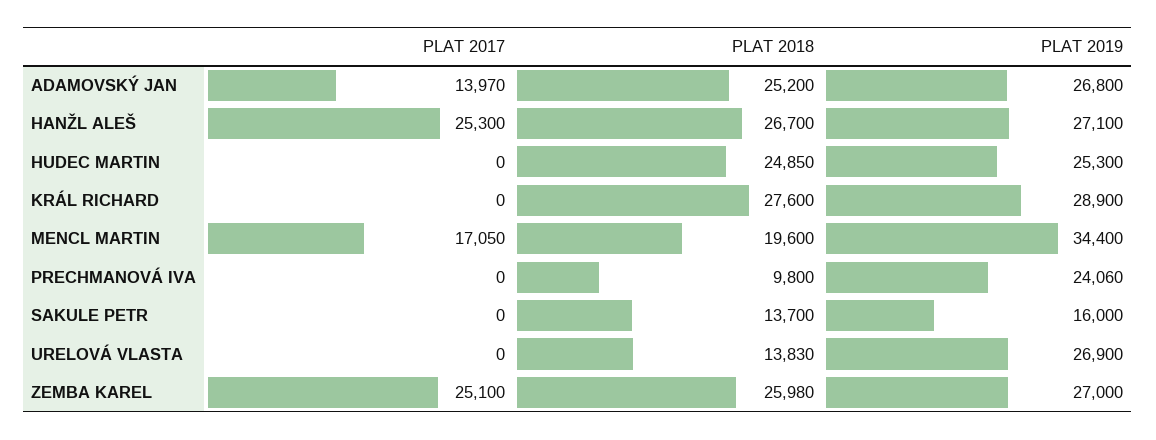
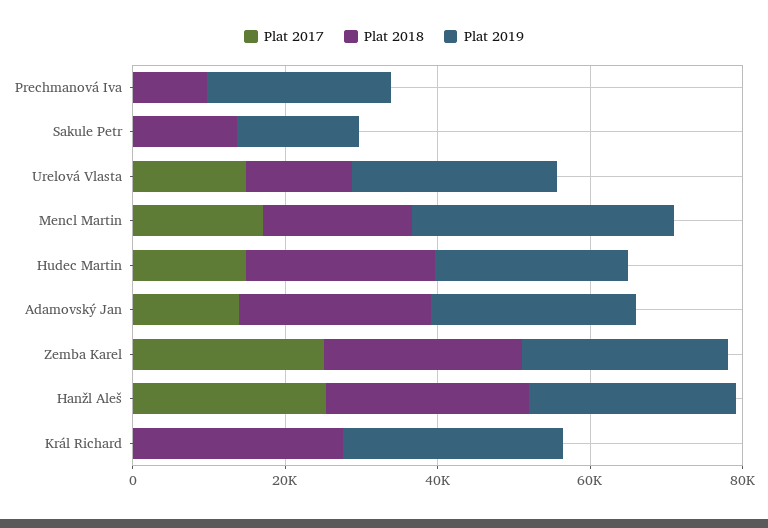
  {
    "PLAT 2017": {
      "ADAMOVSKÝ JAN": 13970,
      "HANŽL ALEŠ": 25300,
-     "HUDEC MARTIN": 0,
+     "HUDEC MARTIN": 15000,
      "KRÁL RICHARD": 0,
      "MENCL MARTIN": 17050,
      "PRECHMANOVÁ IVA": 0,
      "SAKULE PETR": 0,
-     "URELOVÁ VLASTA": 0,
+     "URELOVÁ VLASTA": 15000,
      "ZEMBA KAREL": 25100
    },
    "PLAT 2018": {
      "ADAMOVSKÝ JAN": 25200,
      "HANŽL ALEŠ": 26700,
      "HUDEC MARTIN": 24850,
      "KRÁL RICHARD": 27600,
      "MENCL MARTIN": 19600,
      "PRECHMANOVÁ IVA": 9800,
      "SAKULE PETR": 13700,
      "URELOVÁ VLASTA": 13830,
      "ZEMBA KAREL": 25980
    },
    "PLAT 2019": {
      "ADAMOVSKÝ JAN": 26800,
      "HANŽL ALEŠ": 27100,
      "HUDEC MARTIN": 25300,
      "KRÁL RICHARD": 28900,
      "MENCL MARTIN": 34400,
      "PRECHMANOVÁ IVA": 24060,
      "SAKULE PETR": 16000,
      "URELOVÁ VLASTA": 26900,
      "ZEMBA KAREL": 27000
    }
  }

